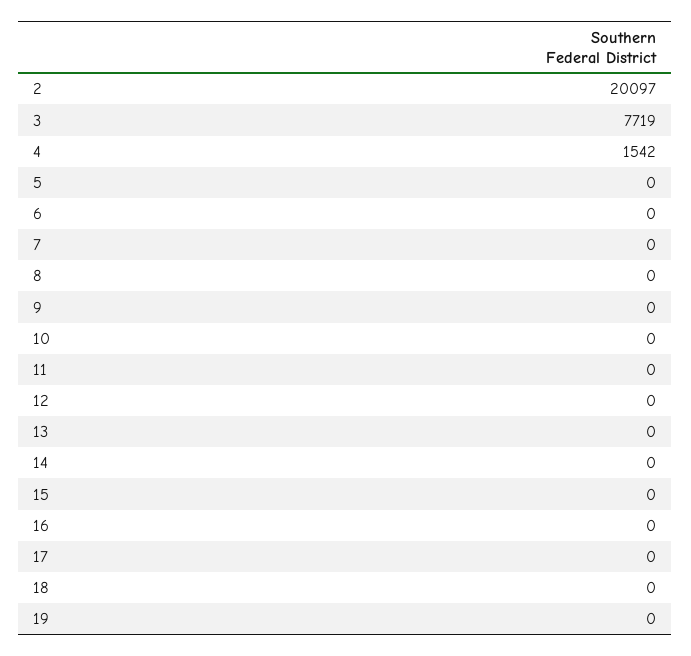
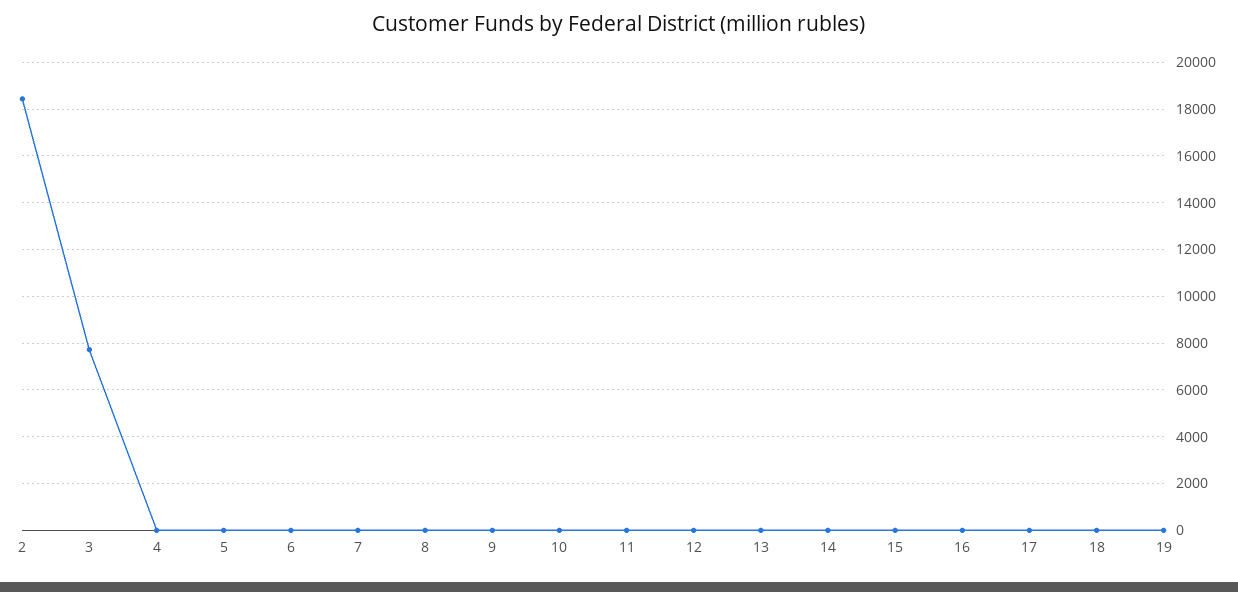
  {
-   "2": 20097,
+   "2": 18500,
    "3": 7719,
-   "4": 1542,
+   "4": 0,
    "5": 0,
    "6": 0,
    "7": 0,
    "8": 0,
    "9": 0,
    "10": 0,
    "11": 0,
    "12": 0,
    "13": 0,
    "14": 0,
    "15": 0,
    "16": 0,
    "17": 0,
    "18": 0,
    "19": 0
  }

